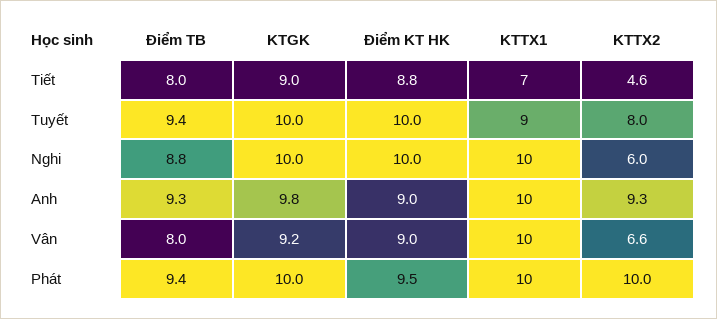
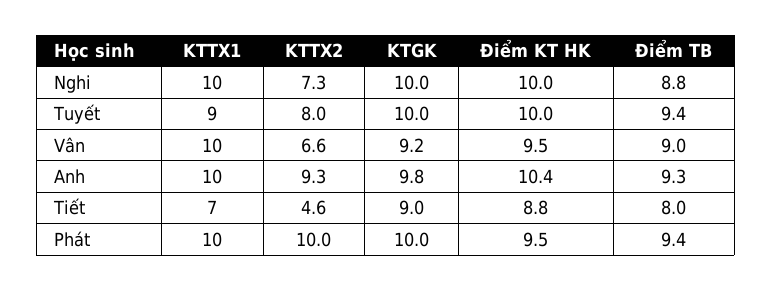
  {
    "Điểm TB": {
      "Tiết": 8,
      "Tuyết": 9.4,
      "Nghi": 8.8,
      "Anh": 9.3,
-     "Vân": 8,
+     "Vân": 9,
      "Phát": 9.4
    },
    "KTGK": {
      "Tiết": 9,
      "Tuyết": 10,
      "Nghi": 10,
      "Anh": 9.8,
      "Vân": 9.2,
      "Phát": 10
    },
    "Điểm KT HK": {
      "Tiết": 8.8,
      "Tuyết": 10,
      "Nghi": 10,
-     "Anh": 9,
+     "Anh": 10.4,
-     "Vân": 9,
+     "Vân": 9.5,
      "Phát": 9.5
    },
    "KTTX1": {
      "Tiết": 7,
      "Tuyết": 9,
      "Nghi": 10,
      "Anh": 10,
      "Vân": 10,
      "Phát": 10
    },
    "KTTX2": {
      "Tiết": 4.6,
      "Tuyết": 8,
-     "Nghi": 6,
+     "Nghi": 7.3,
      "Anh": 9.3,
      "Vân": 6.6,
      "Phát": 10
    }
  }

